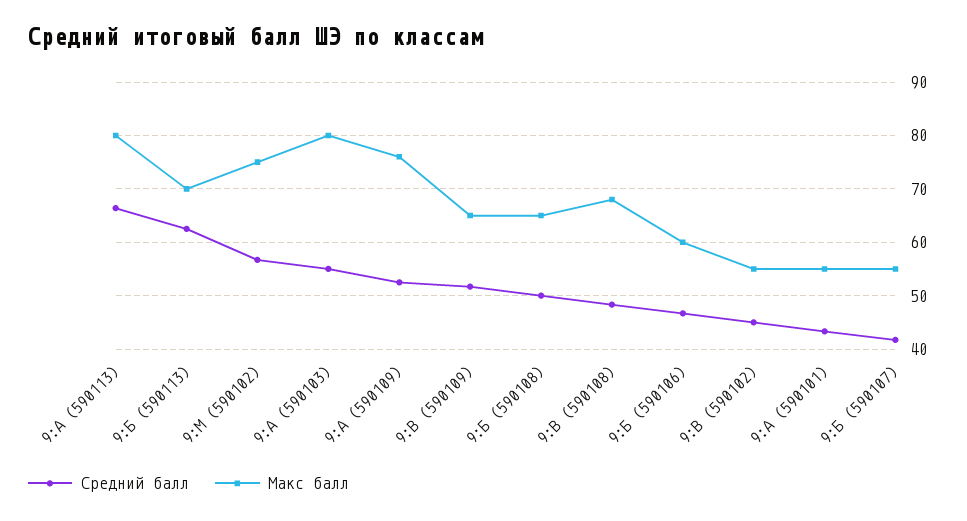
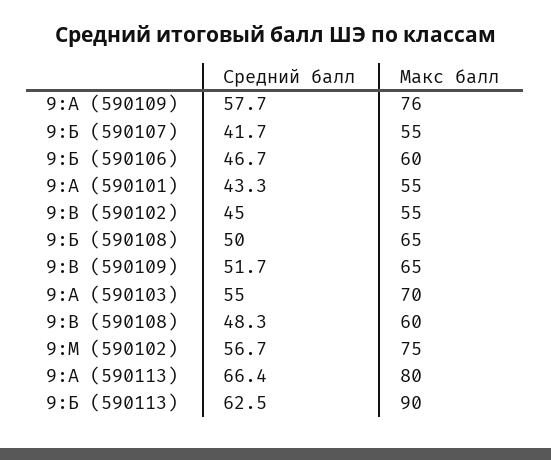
  {
    "Средний балл": {
      "9:А (590113)": 66.4,
      "9:Б (590113)": 62.5,
      "9:М (590102)": 56.7,
      "9:А (590103)": 55,
-     "9:А (590109)": 52,
+     "9:А (590109)": 57.7,
      "9:В (590109)": 51.7,
      "9:Б (590108)": 50,
      "9:В (590108)": 48.3,
      "9:Б (590106)": 46.7,
      "9:В (590102)": 45,
      "9:А (590101)": 43.3,
      "9:Б (590107)": 41.7
    },
    "Макс балл": {
      "9:А (590113)": 80,
-     "9:Б (590113)": 70,
+     "9:Б (590113)": 90,
      "9:М (590102)": 75,
-     "9:А (590103)": 80,
+     "9:А (590103)": 70,
      "9:А (590109)": 76,
      "9:В (590109)": 65,
      "9:Б (590108)": 65,
-     "9:В (590108)": 68,
+     "9:В (590108)": 60,
      "9:Б (590106)": 60,
      "9:В (590102)": 55,
      "9:А (590101)": 55,
      "9:Б (590107)": 55
    }
  }

